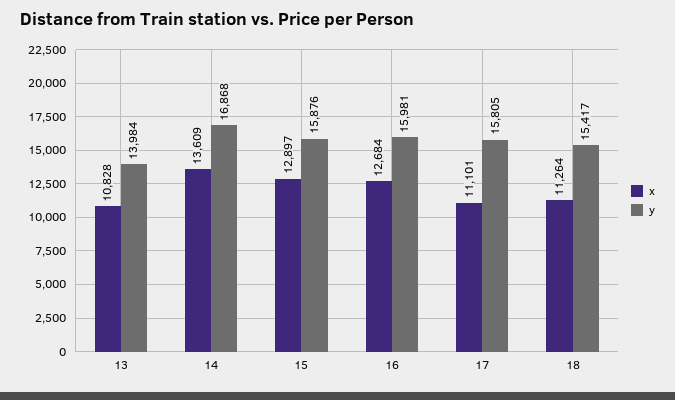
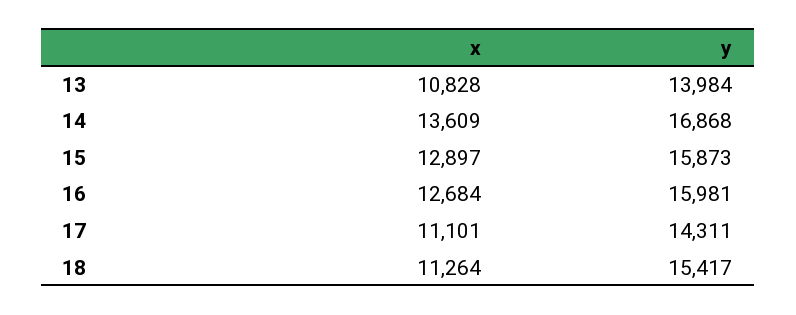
  {
    "x": {
      "13": 10828,
      "14": 13609,
      "15": 12897,
      "16": 12684,
      "17": 11101,
      "18": 11264
    },
    "y": {
      "13": 13984,
      "14": 16868,
-     "15": 15876,
+     "15": 15873,
      "16": 15981,
-     "17": 15805,
+     "17": 14311,
      "18": 15417
    }
  }

